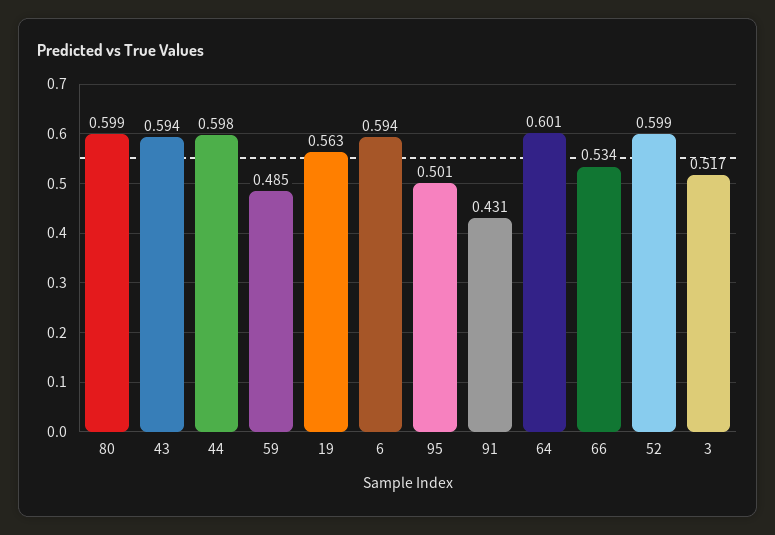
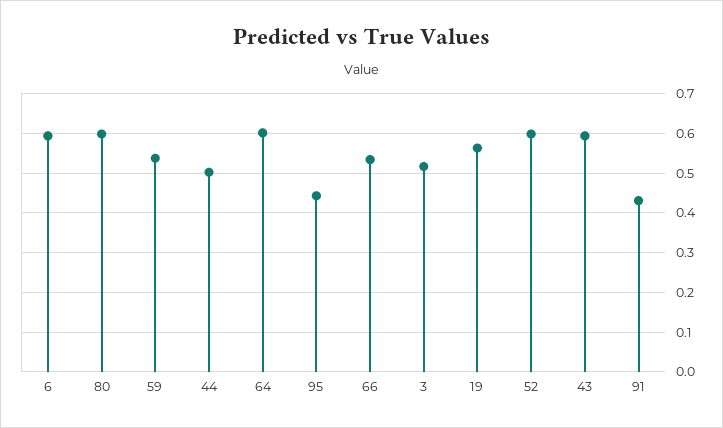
  {
    "80": 0.599,
    "43": 0.594,
-   "44": 0.598,
+   "44": 0.5,
-   "59": 0.485,
+   "59": 0.54,
    "19": 0.563,
    "6": 0.594,
-   "95": 0.501,
+   "95": 0.44,
    "91": 0.431,
    "64": 0.601,
    "66": 0.534,
    "52": 0.599,
    "3": 0.517
  }

